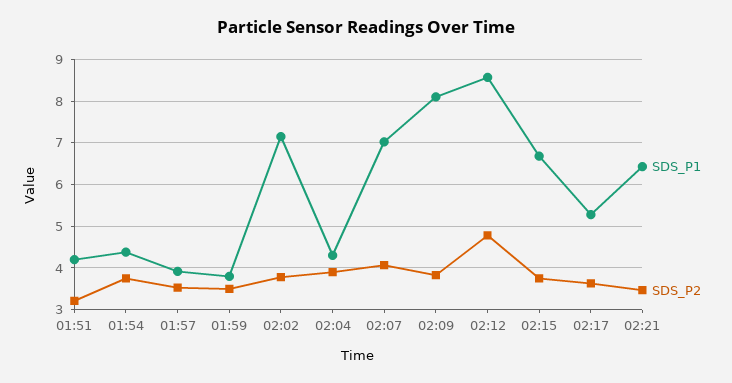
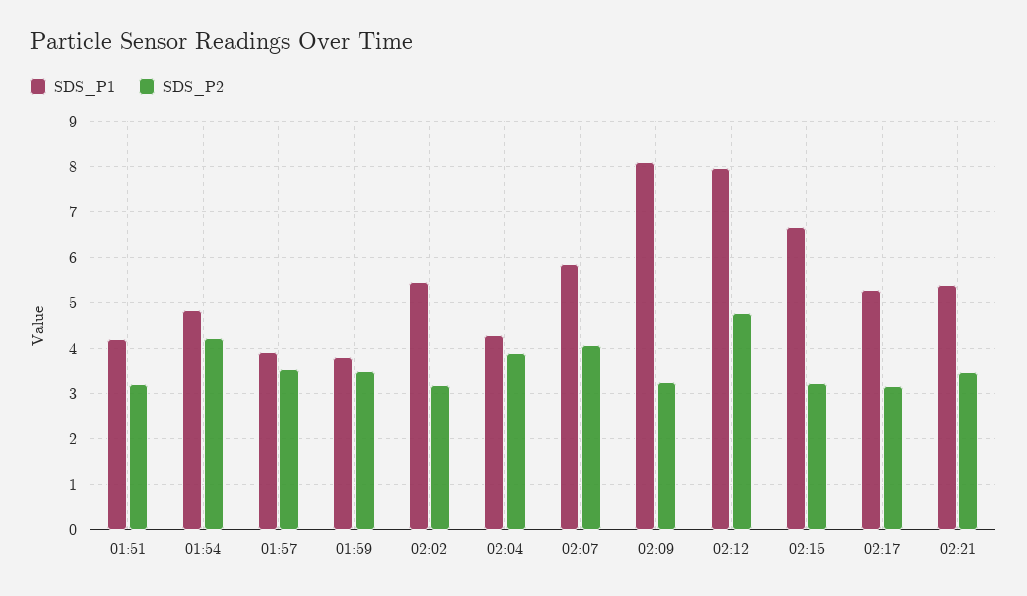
  {
    "SDS_P1": {
      "01:51": 4.2,
-     "01:54": 4.4,
+     "01:54": 4.8,
      "01:57": 4,
      "01:59": 3.8,
-     "02:02": 7.2,
+     "02:02": 5.4,
      "02:04": 4.4,
-     "02:07": 7,
+     "02:07": 5.8,
      "02:09": 8.2,
-     "02:12": 8.6,
+     "02:12": 8,
      "02:15": 6.6,
      "02:17": 5.2,
-     "02:21": 6.4
+     "02:21": 5.4
    },
    "SDS_P2": {
      "01:51": 3.2,
-     "01:54": 3.8,
+     "01:54": 4.2,
      "01:57": 3.6,
      "01:59": 3.6,
-     "02:02": 3.8,
+     "02:02": 3.2,
      "02:04": 4,
      "02:07": 4,
-     "02:09": 3.8,
+     "02:09": 3.2,
      "02:12": 4.8,
-     "02:15": 3.8,
+     "02:15": 3.2,
-     "02:17": 3.6,
+     "02:17": 3.2,
      "02:21": 3.4
    }
  }

